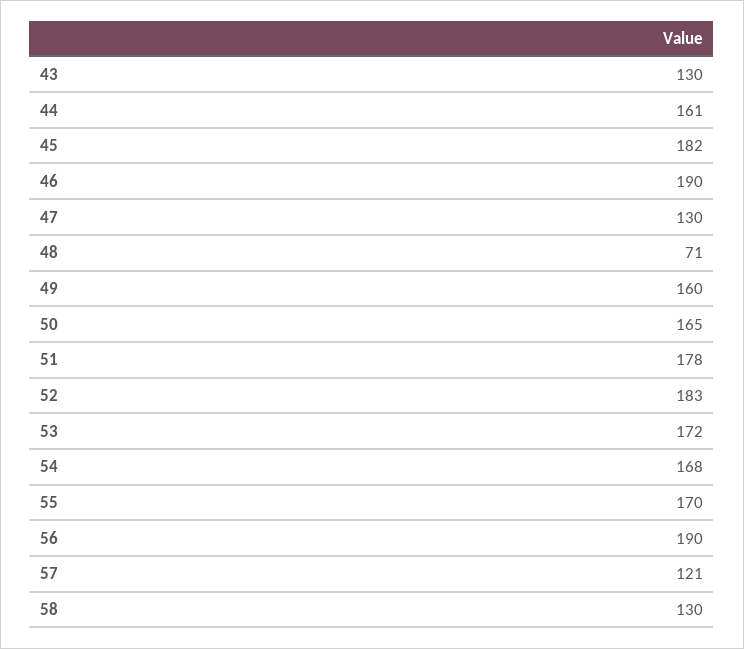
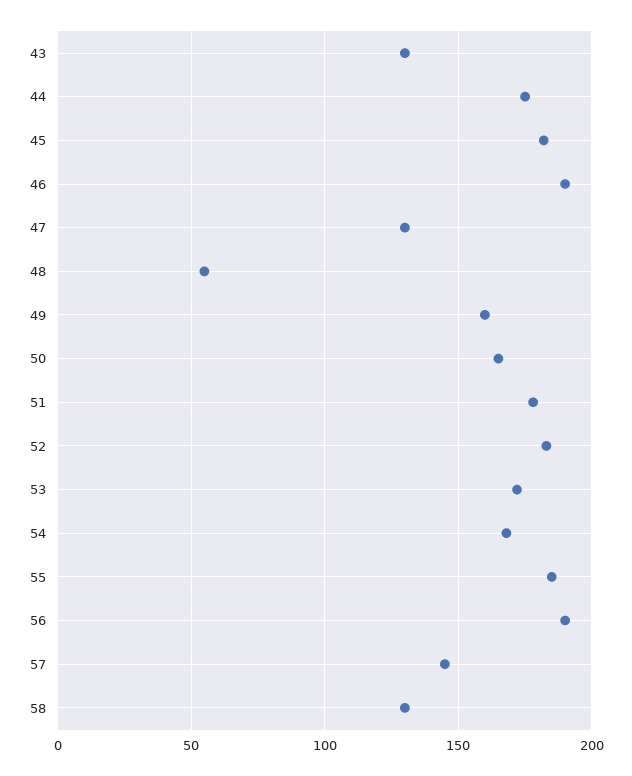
  {
    "43": 130,
-   "44": 161,
+   "44": 175,
    "45": 182,
    "46": 190,
    "47": 130,
-   "48": 71,
+   "48": 55,
    "49": 160,
    "50": 165,
    "51": 178,
    "52": 183,
    "53": 172,
    "54": 168,
-   "55": 170,
+   "55": 185,
    "56": 190,
-   "57": 121,
+   "57": 145,
    "58": 130
  }

